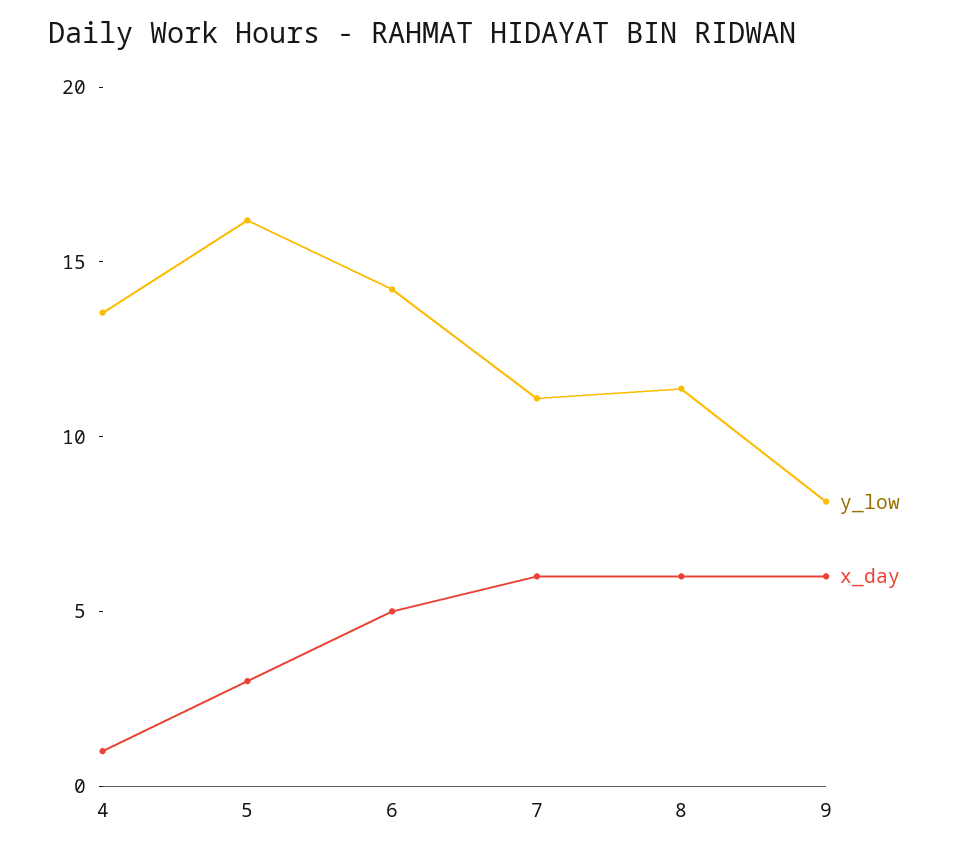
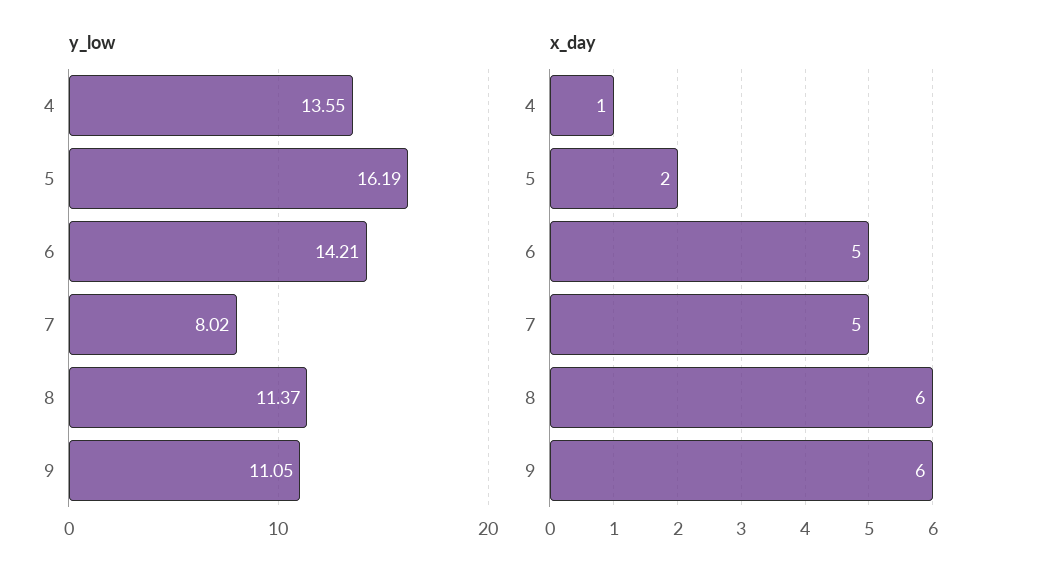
  {
    "y_low": {
      "4": 13.55,
      "5": 16.19,
      "6": 14.21,
-     "7": 11,
+     "7": 8.02,
      "8": 11.37,
-     "9": 8
+     "9": 11.05
    },
    "x_day": {
      "4": 1,
-     "5": 3,
+     "5": 2,
      "6": 5,
-     "7": 6,
+     "7": 5,
      "8": 6,
      "9": 6
    }
  }

